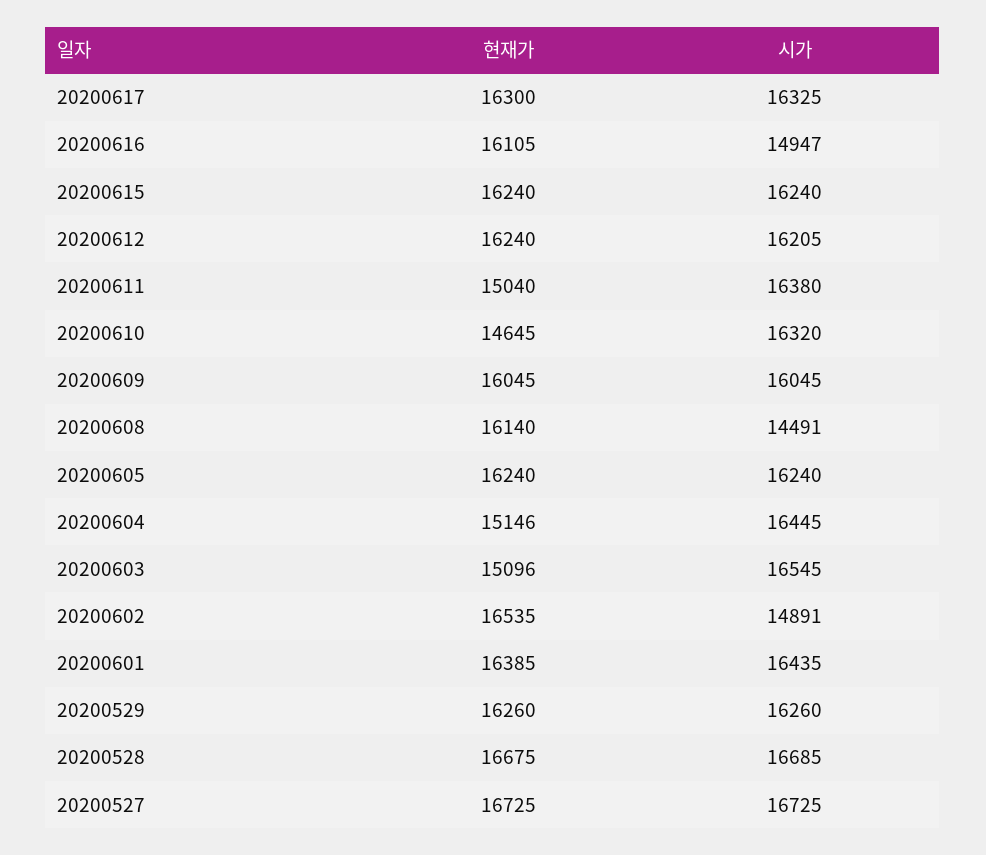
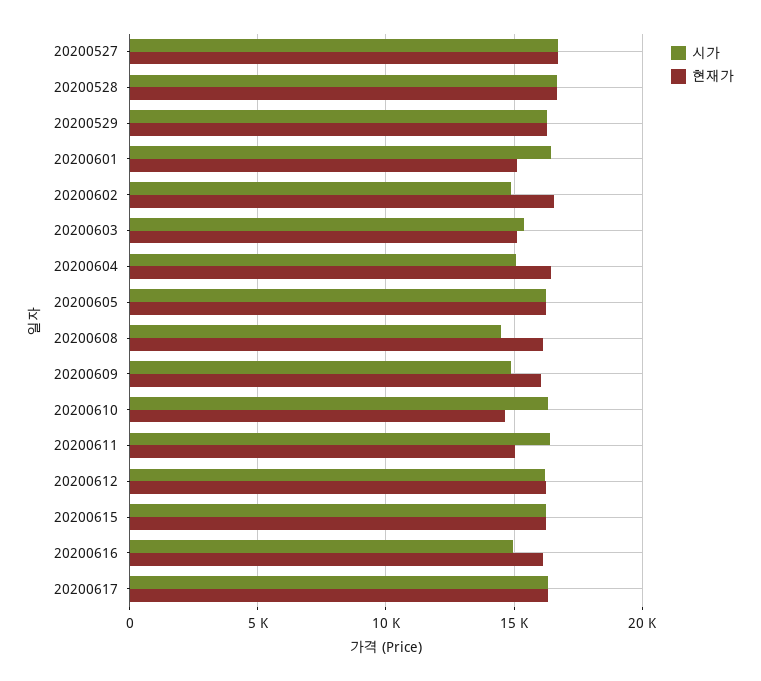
  {
    "현재가": {
      "20200617": 16300,
      "20200616": 16105,
      "20200615": 16240,
      "20200612": 16240,
      "20200611": 15040,
      "20200610": 14645,
      "20200609": 16045,
      "20200608": 16140,
      "20200605": 16240,
-     "20200604": 15146,
+     "20200604": 16500,
      "20200603": 15096,
      "20200602": 16535,
-     "20200601": 16385,
+     "20200601": 15000,
      "20200529": 16260,
      "20200528": 16675,
      "20200527": 16725
    },
    "시가": {
      "20200617": 16325,
      "20200616": 14947,
      "20200615": 16240,
      "20200612": 16205,
      "20200611": 16380,
      "20200610": 16320,
-     "20200609": 16045,
+     "20200609": 15000,
      "20200608": 14491,
      "20200605": 16240,
-     "20200604": 16445,
+     "20200604": 15000,
-     "20200603": 16545,
+     "20200603": 15500,
      "20200602": 14891,
      "20200601": 16435,
      "20200529": 16260,
      "20200528": 16685,
      "20200527": 16725
    }
  }

